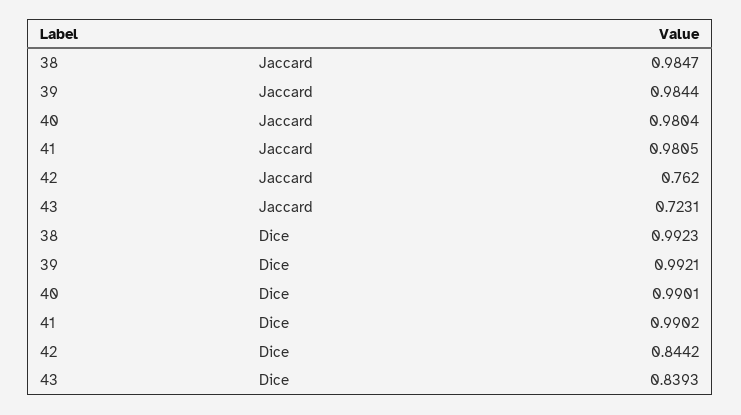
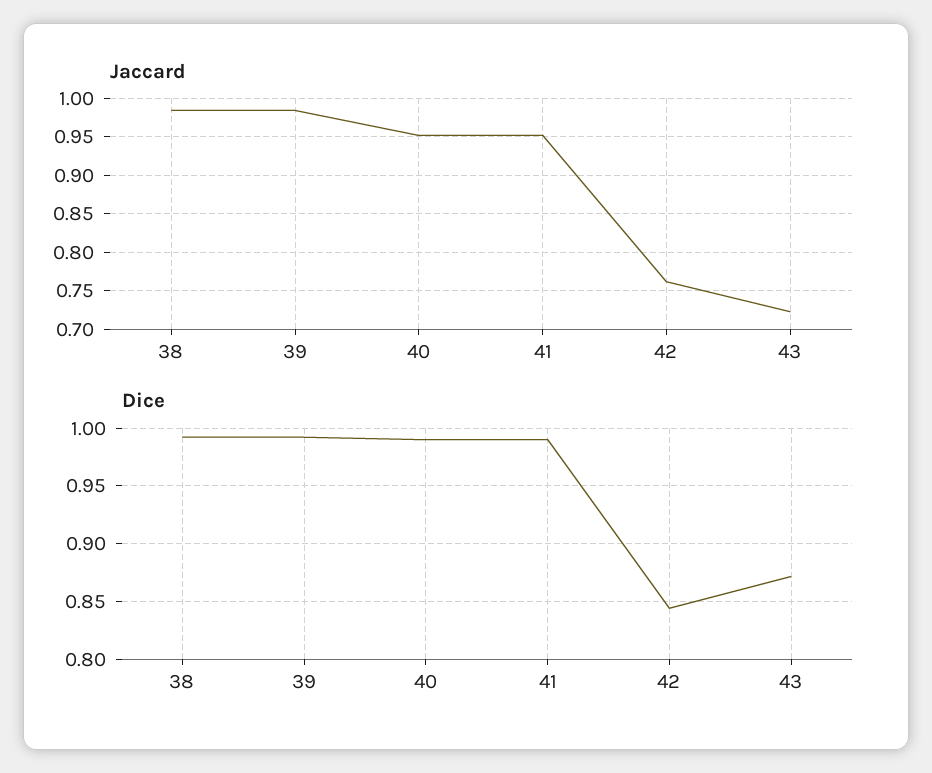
  {
    "Jaccard": {
      "38": 0.9847,
      "39": 0.9844,
-     "40": 0.9804,
+     "40": 0.95,
-     "41": 0.9805,
+     "41": 0.95,
      "42": 0.762,
      "43": 0.7231
    },
    "Dice": {
      "38": 0.9923,
      "39": 0.9921,
      "40": 0.9901,
      "41": 0.9902,
      "42": 0.8442,
-     "43": 0.8393
+     "43": 0.87
    }
  }

